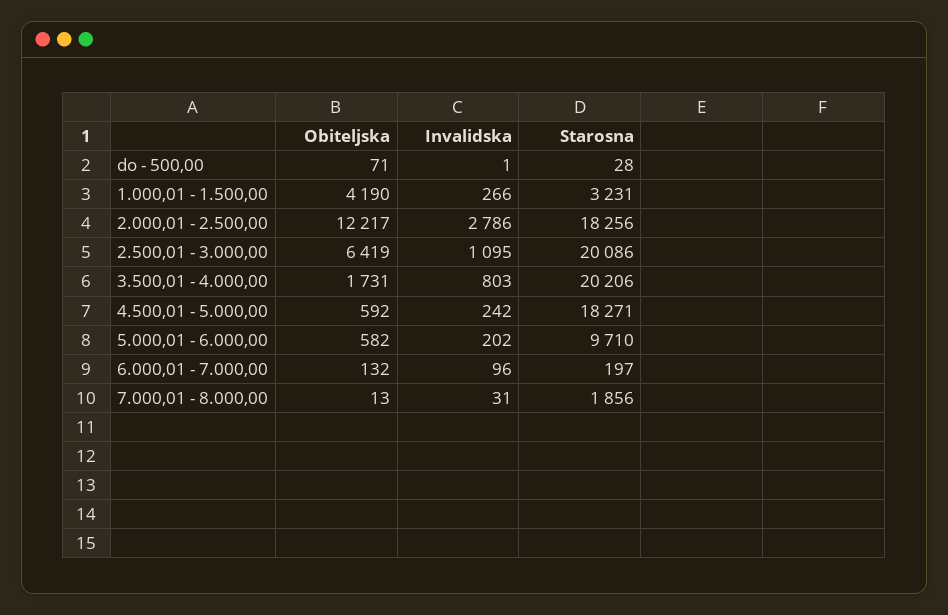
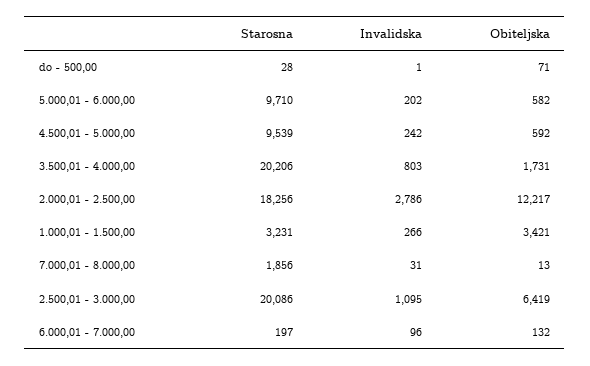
  {
    "Obiteljska": {
      "do - 500,00": 71,
-     "1.000,01 - 1.500,00": 4190,
+     "1.000,01 - 1.500,00": 3421,
      "2.000,01 - 2.500,00": 12217,
      "2.500,01 - 3.000,00": 6419,
      "3.500,01 - 4.000,00": 1731,
      "4.500,01 - 5.000,00": 592,
      "5.000,01 - 6.000,00": 582,
      "6.000,01 - 7.000,00": 132,
      "7.000,01 - 8.000,00": 13
    },
    "Invalidska": {
      "do - 500,00": 1,
      "1.000,01 - 1.500,00": 266,
      "2.000,01 - 2.500,00": 2786,
      "2.500,01 - 3.000,00": 1095,
      "3.500,01 - 4.000,00": 803,
      "4.500,01 - 5.000,00": 242,
      "5.000,01 - 6.000,00": 202,
      "6.000,01 - 7.000,00": 96,
      "7.000,01 - 8.000,00": 31
    },
    "Starosna": {
      "do - 500,00": 28,
      "1.000,01 - 1.500,00": 3231,
      "2.000,01 - 2.500,00": 18256,
      "2.500,01 - 3.000,00": 20086,
      "3.500,01 - 4.000,00": 20206,
-     "4.500,01 - 5.000,00": 18271,
+     "4.500,01 - 5.000,00": 9539,
      "5.000,01 - 6.000,00": 9710,
      "6.000,01 - 7.000,00": 197,
      "7.000,01 - 8.000,00": 1856
    }
  }

